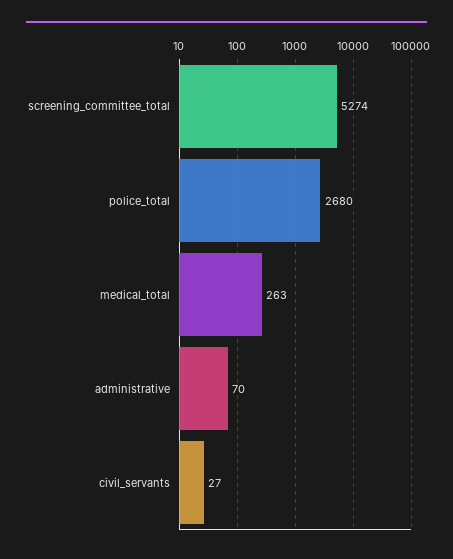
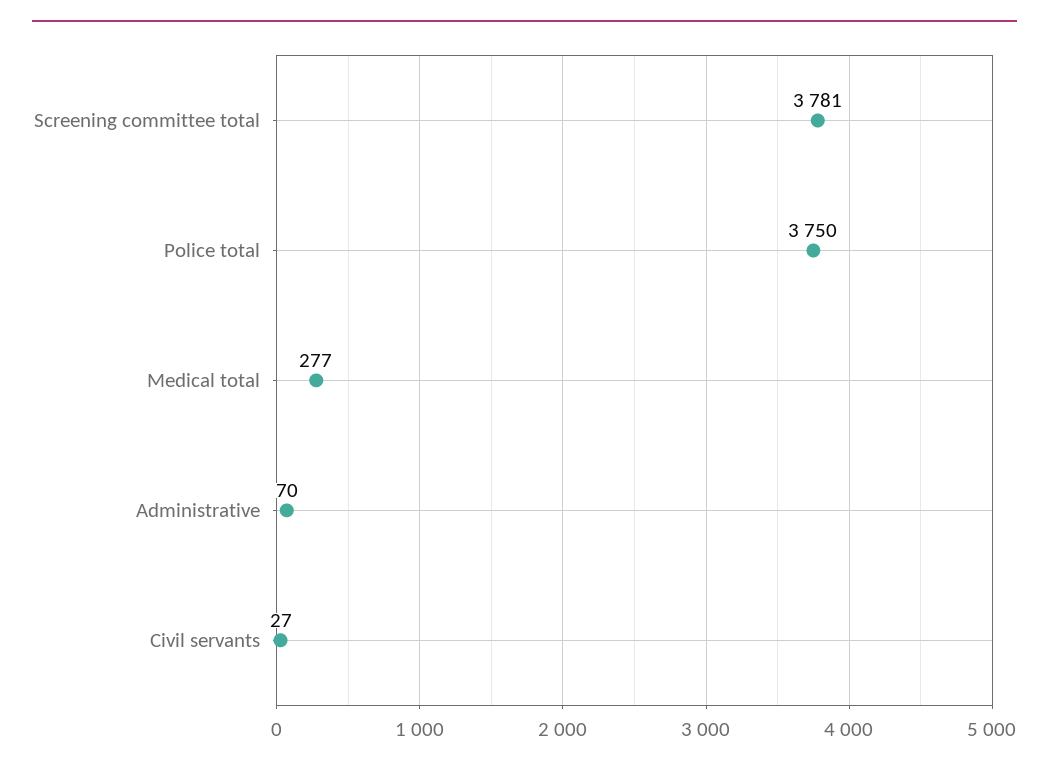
  {
-   "screening_committee_total": 5274,
+   "screening_committee_total": 3781,
-   "police_total": 2680,
+   "police_total": 3750,
-   "medical_total": 263,
+   "medical_total": 277,
    "administrative": 70,
    "civil_servants": 27
  }

